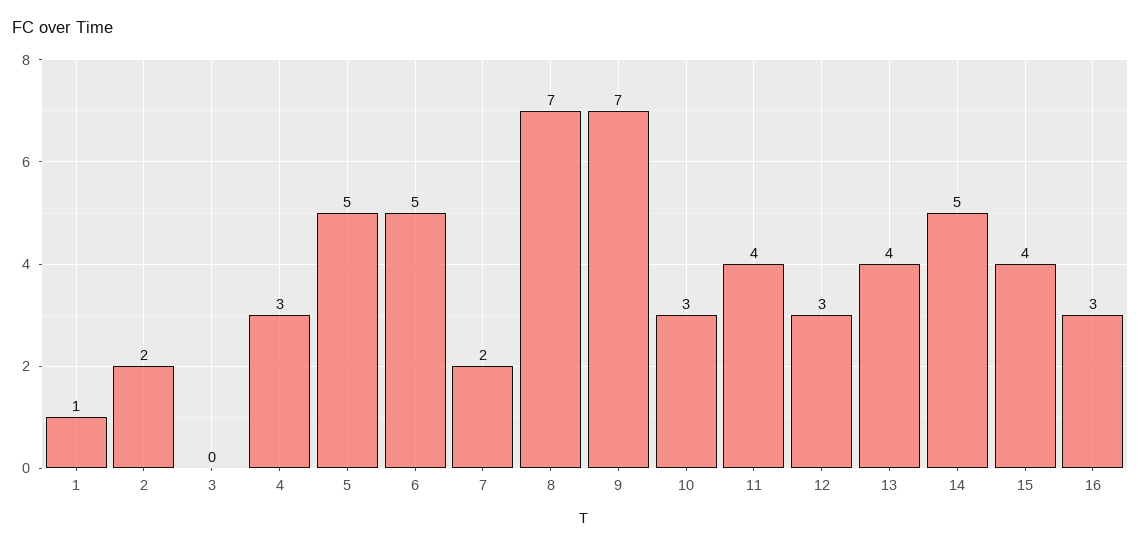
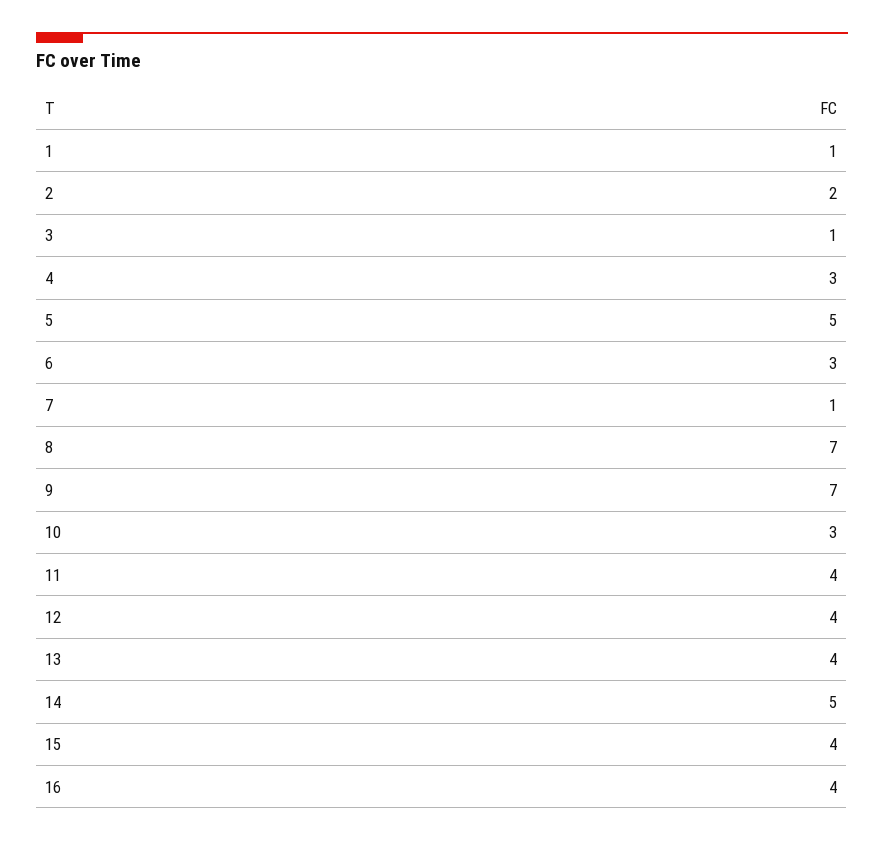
  {
    "1": 1,
    "2": 2,
-   "3": 0,
+   "3": 1,
    "4": 3,
    "5": 5,
-   "6": 5,
+   "6": 3,
-   "7": 2,
+   "7": 1,
    "8": 7,
    "9": 7,
    "10": 3,
    "11": 4,
-   "12": 3,
+   "12": 4,
    "13": 4,
    "14": 5,
    "15": 4,
-   "16": 3
+   "16": 4
  }

